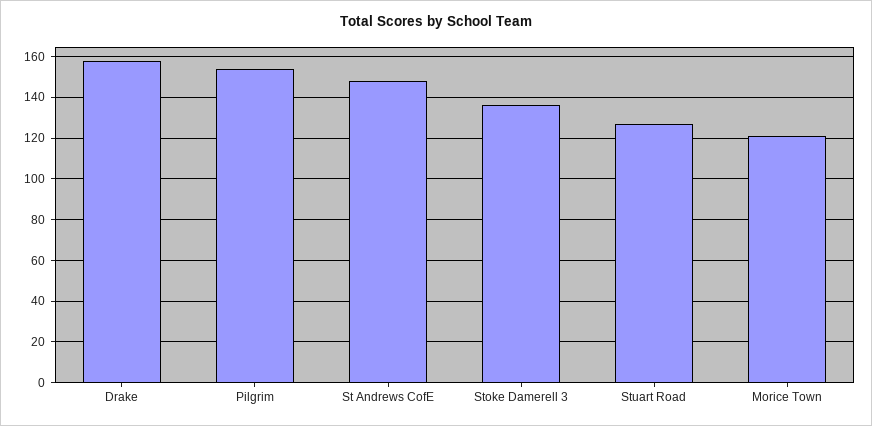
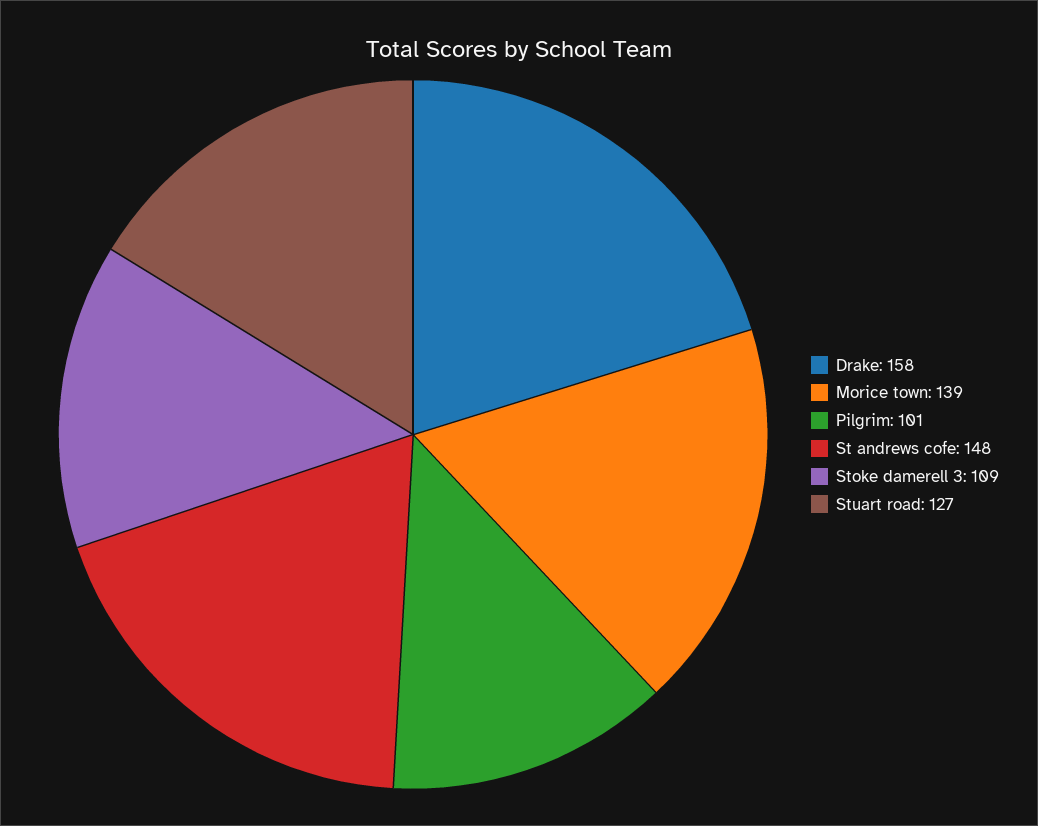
  {
    "Drake": 158,
-   "Pilgrim": 155,
+   "Pilgrim": 101,
    "St Andrews CofE": 148,
-   "Stoke Damerell 3": 135,
+   "Stoke Damerell 3": 109,
    "Stuart Road": 127,
-   "Morice Town": 120
+   "Morice Town": 139
  }

